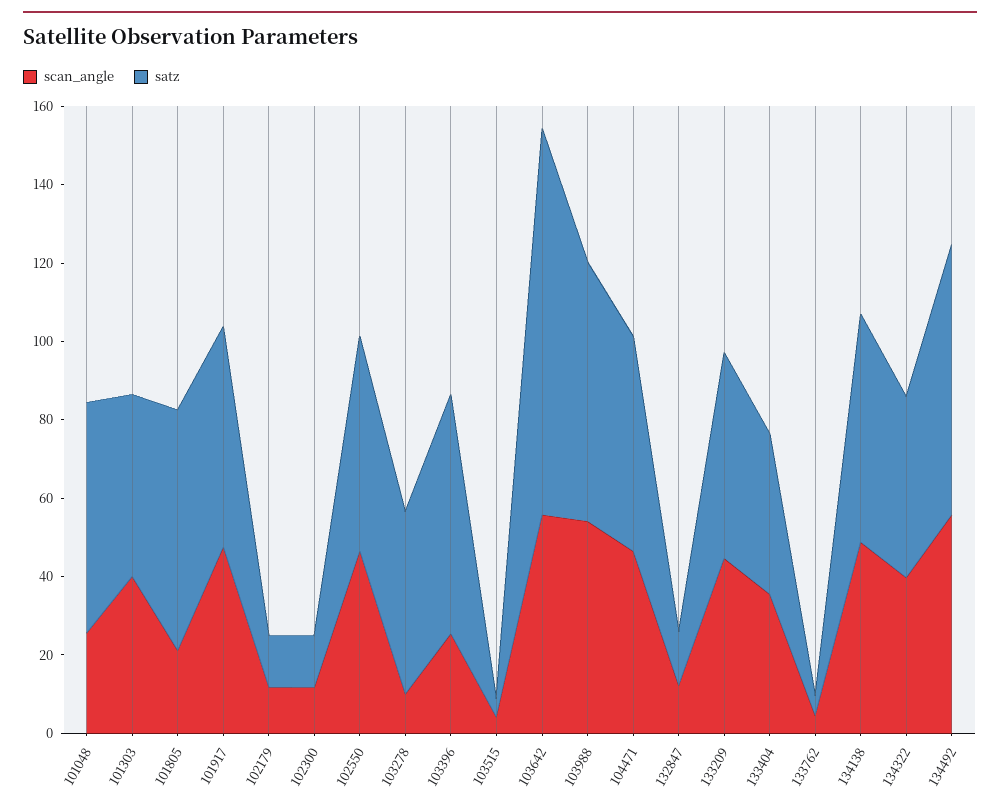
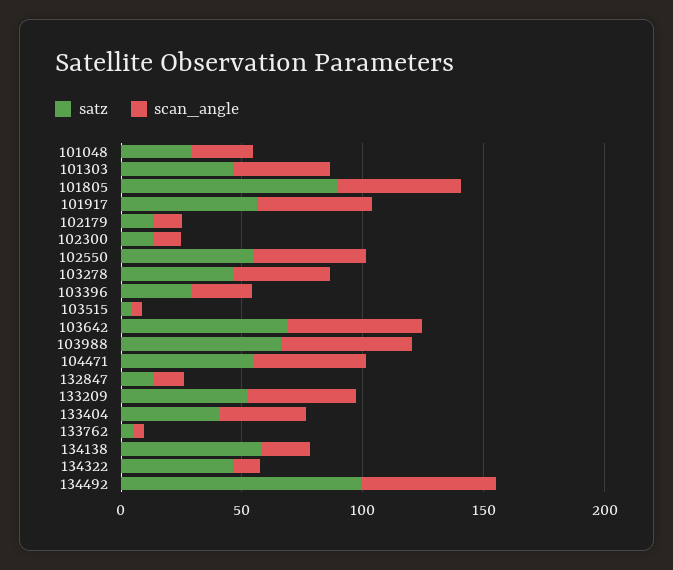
  {
    "scan_angle": {
      "101048": 25,
      "101303": 40,
-     "101805": 20,
+     "101805": 50,
      "101917": 45,
      "102179": 10,
      "102300": 10,
      "102550": 45,
-     "103278": 10,
+     "103278": 40,
      "103396": 25,
      "103515": 5,
      "103642": 55,
      "103988": 55,
      "104471": 45,
      "132847": 10,
      "133209": 45,
      "133404": 35,
      "133762": 5,
-     "134138": 50,
+     "134138": 20,
-     "134322": 40,
+     "134322": 10,
      "134492": 55
    },
    "satz": {
-     "101048": 60,
+     "101048": 30,
      "101303": 45,
-     "101805": 60,
+     "101805": 90,
      "101917": 55,
      "102179": 15,
      "102300": 15,
      "102550": 55,
      "103278": 45,
-     "103396": 60,
+     "103396": 30,
      "103515": 5,
-     "103642": 100,
+     "103642": 70,
      "103988": 65,
      "104471": 55,
      "132847": 15,
      "133209": 55,
      "133404": 40,
      "133762": 5,
      "134138": 60,
      "134322": 45,
-     "134492": 70
+     "134492": 100
    }
  }

